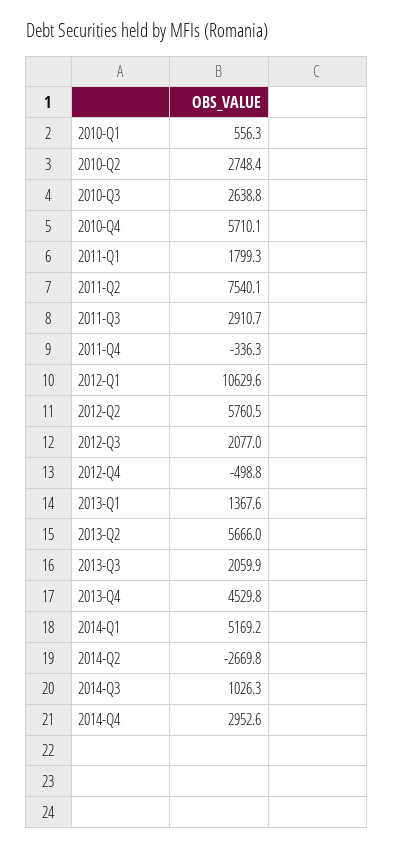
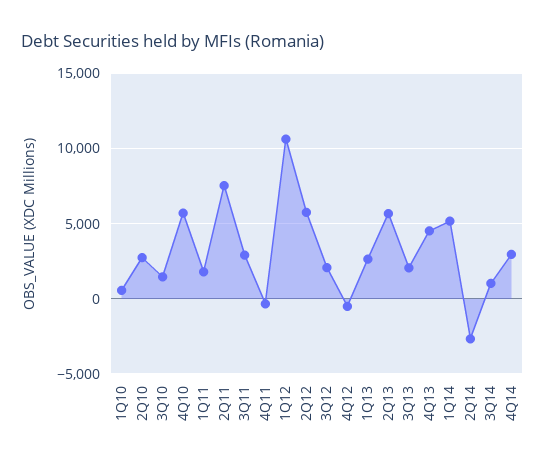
  {
    "2010-Q1": 556.3,
    "2010-Q2": 2748.4,
-   "2010-Q3": 2638.8,
+   "2010-Q3": 1500,
    "2010-Q4": 5710.1,
    "2011-Q1": 1799.3,
    "2011-Q2": 7540.1,
    "2011-Q3": 2910.7,
    "2011-Q4": -336.3,
    "2012-Q1": 10629.6,
    "2012-Q2": 5760.5,
    "2012-Q3": 2077,
    "2012-Q4": -498.8,
-   "2013-Q1": 1367.6,
+   "2013-Q1": 2500,
    "2013-Q2": 5666,
    "2013-Q3": 2059.9,
    "2013-Q4": 4529.8,
    "2014-Q1": 5169.2,
    "2014-Q2": -2669.8,
    "2014-Q3": 1026.3,
    "2014-Q4": 2952.6
  }

